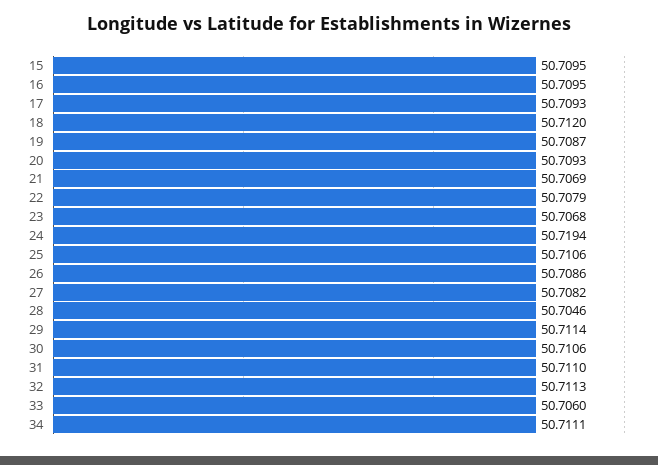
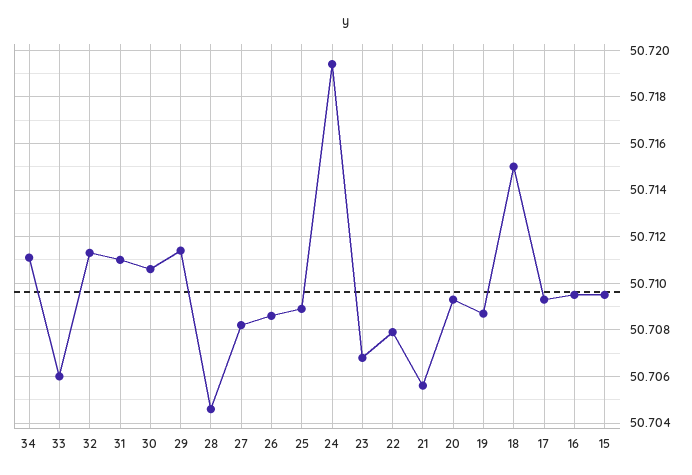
  {
    "15": 50.7095,
    "16": 50.7095,
    "17": 50.7093,
-   "18": 50.712,
+   "18": 50.715,
    "19": 50.7087,
    "20": 50.7093,
-   "21": 50.7069,
+   "21": 50.7055,
    "22": 50.7079,
    "23": 50.7068,
    "24": 50.7194,
-   "25": 50.7106,
+   "25": 50.709,
    "26": 50.7086,
    "27": 50.7082,
    "28": 50.7046,
    "29": 50.7114,
    "30": 50.7106,
    "31": 50.711,
    "32": 50.7113,
    "33": 50.706,
    "34": 50.7111
  }

